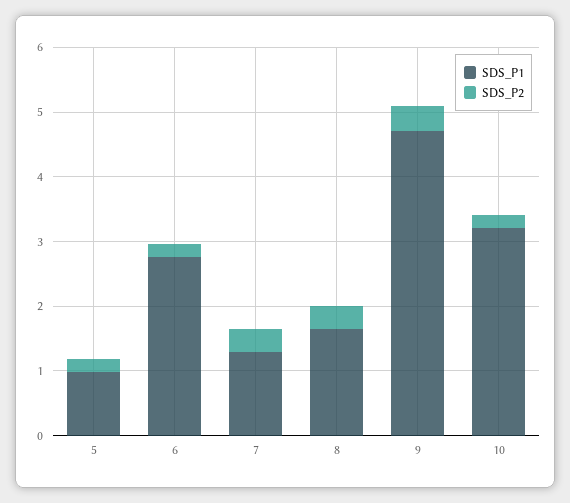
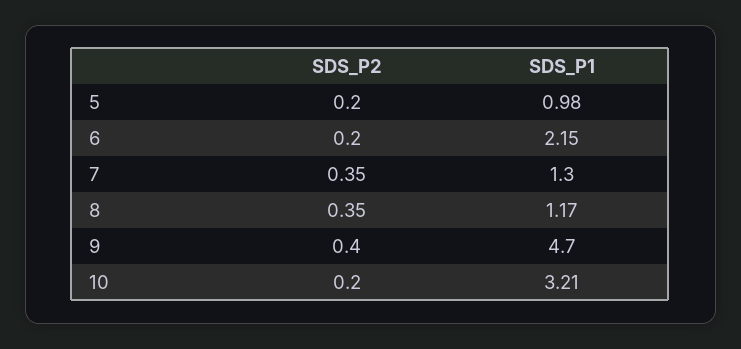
  {
    "SDS_P1": {
      "5": 0.98,
-     "6": 2.8,
+     "6": 2.15,
      "7": 1.3,
-     "8": 1.6,
+     "8": 1.17,
      "9": 4.7,
      "10": 3.21
    },
    "SDS_P2": {
      "5": 0.2,
      "6": 0.2,
      "7": 0.35,
      "8": 0.35,
      "9": 0.4,
      "10": 0.2
    }
  }

